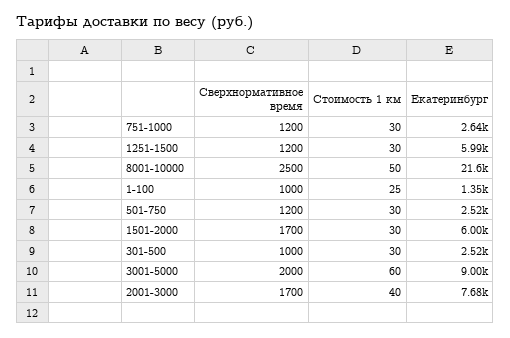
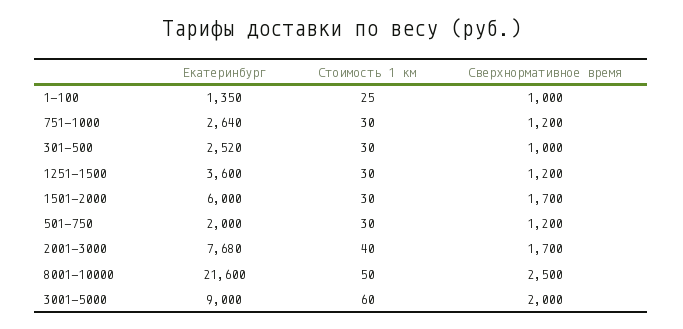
  {
    "Сверхнормативное время": {
      "751-1000": 1200,
      "1251-1500": 1200,
      "8001-10000": 2500,
      "1-100": 1000,
      "501-750": 1200,
      "1501-2000": 1700,
      "301-500": 1000,
      "3001-5000": 2000,
      "2001-3000": 1700
    },
    "Стоимость 1 км": {
      "751-1000": 30,
      "1251-1500": 30,
      "8001-10000": 50,
      "1-100": 25,
      "501-750": 30,
      "1501-2000": 30,
      "301-500": 30,
      "3001-5000": 60,
      "2001-3000": 40
    },
    "Екатеринбург": {
      "751-1000": 2640,
-     "1251-1500": 5990,
+     "1251-1500": 3600,
      "8001-10000": 21600,
      "1-100": 1350,
-     "501-750": 2520,
+     "501-750": 2000,
      "1501-2000": 6000,
      "301-500": 2520,
      "3001-5000": 9000,
      "2001-3000": 7680
    }
  }

